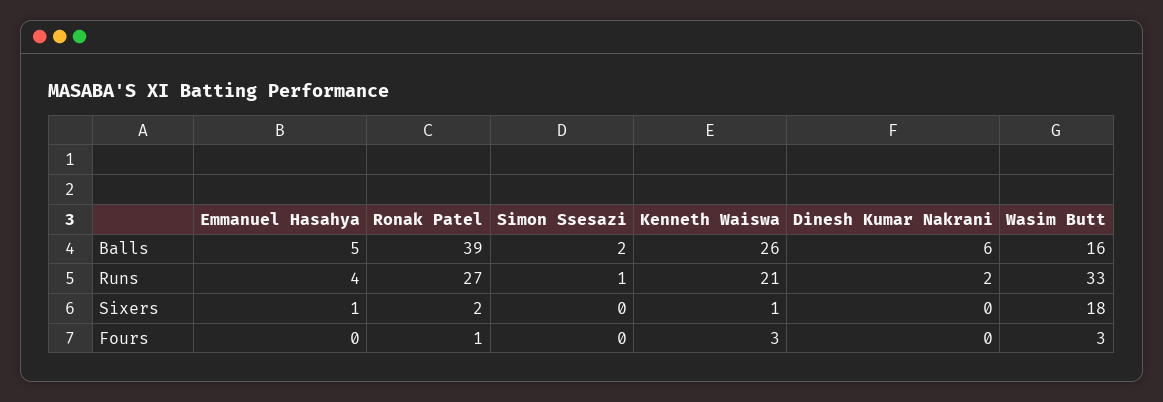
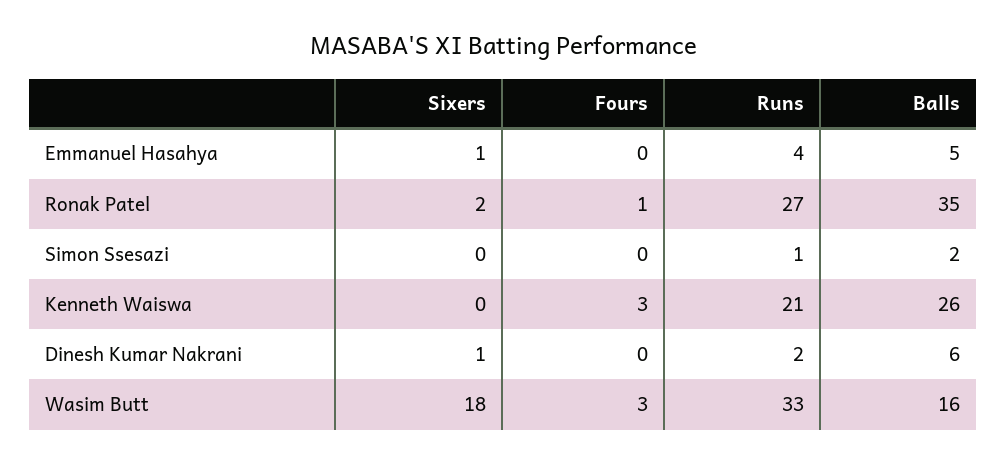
  {
    "Emmanuel Hasahya": {
      "Balls": 5,
      "Runs": 4,
      "Sixers": 1,
      "Fours": 0
    },
    "Ronak Patel": {
-     "Balls": 39,
+     "Balls": 35,
      "Runs": 27,
      "Sixers": 2,
      "Fours": 1
    },
    "Simon Ssesazi": {
      "Balls": 2,
      "Runs": 1,
      "Sixers": 0,
      "Fours": 0
    },
    "Kenneth Waiswa": {
      "Balls": 26,
      "Runs": 21,
-     "Sixers": 1,
+     "Sixers": 0,
      "Fours": 3
    },
    "Dinesh Kumar Nakrani": {
      "Balls": 6,
      "Runs": 2,
-     "Sixers": 0,
+     "Sixers": 1,
      "Fours": 0
    },
    "Wasim Butt": {
      "Balls": 16,
      "Runs": 33,
      "Sixers": 18,
      "Fours": 3
    }
  }

